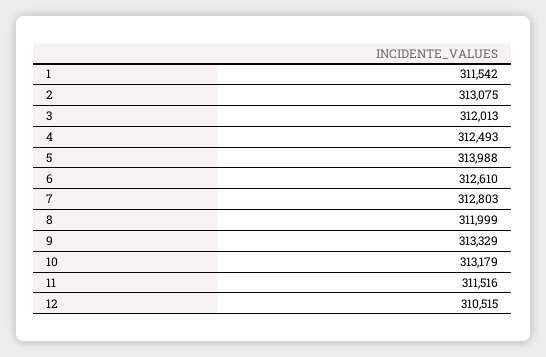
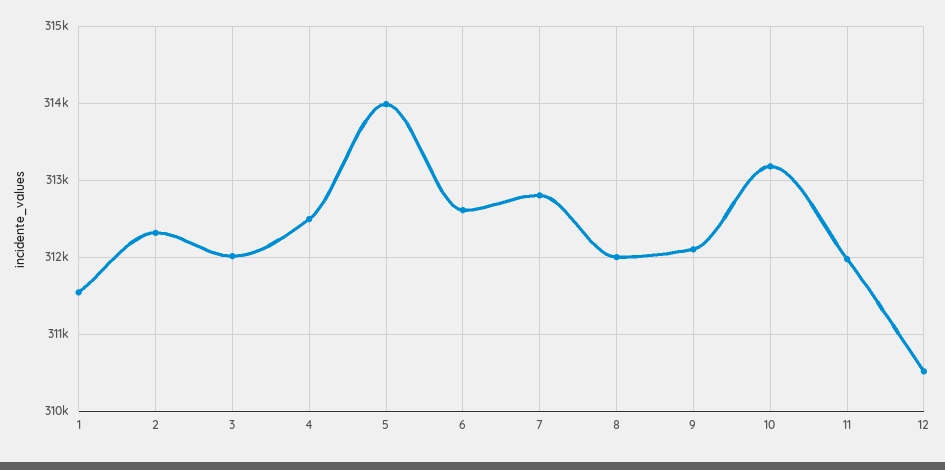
  {
    "1": 311542,
-   "2": 313075,
+   "2": 312300,
    "3": 312013,
    "4": 312493,
    "5": 313988,
    "6": 312610,
    "7": 312803,
    "8": 311999,
-   "9": 313329,
+   "9": 312100,
    "10": 313179,
-   "11": 311516,
+   "11": 312000,
    "12": 310515
  }

